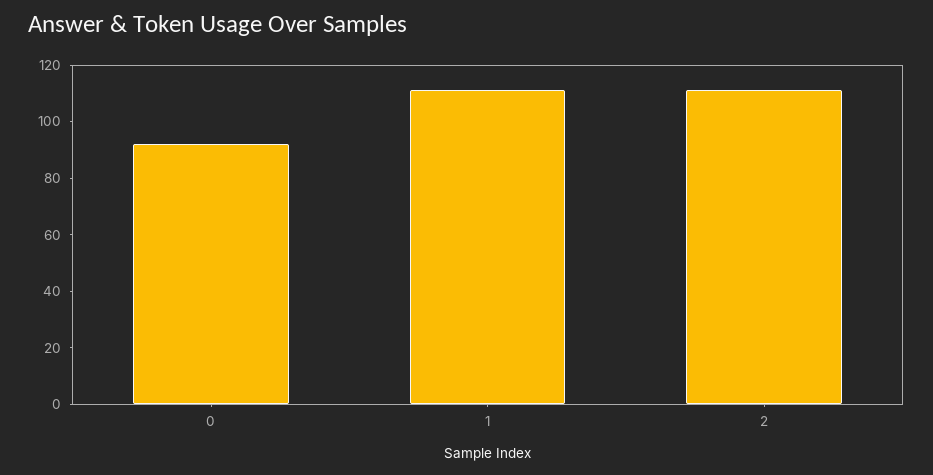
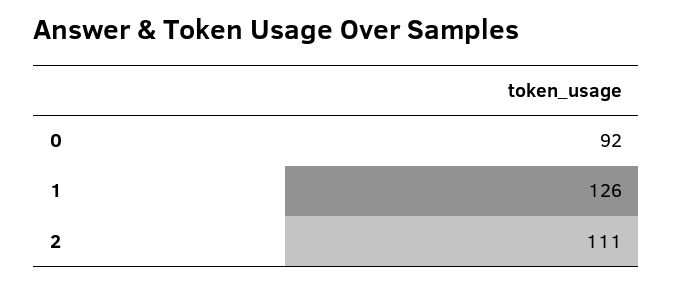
  {
    "0": 92,
-   "1": 110,
+   "1": 126,
    "2": 111
  }

